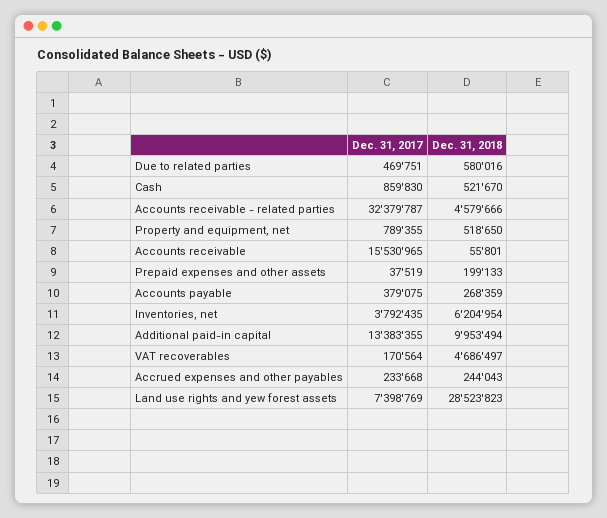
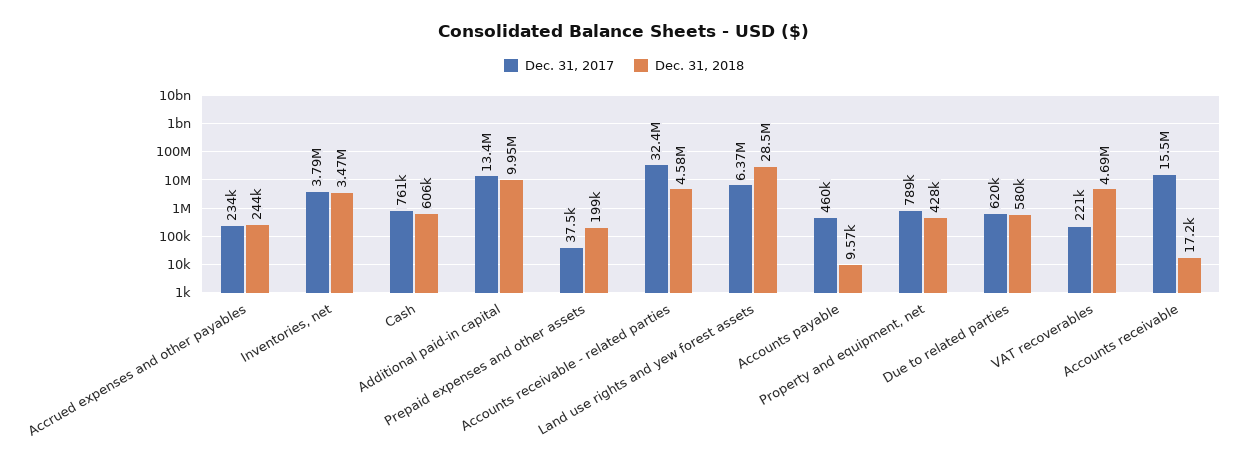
  {
    "Dec. 31, 2017": {
-     "Due to related parties": 469751,
+     "Due to related parties": 620000,
-     "Cash": 859830,
+     "Cash": 761000,
      "Accounts receivable - related parties": 32379787,
      "Property and equipment, net": 789355,
      "Accounts receivable": 15530965,
      "Prepaid expenses and other assets": 37519,
-     "Accounts payable": 379075,
+     "Accounts payable": 460000,
      "Inventories, net": 3792435,
      "Additional paid-in capital": 13383355,
-     "VAT recoverables": 170564,
+     "VAT recoverables": 221000,
      "Accrued expenses and other payables": 233668,
-     "Land use rights and yew forest assets": 7398769
+     "Land use rights and yew forest assets": 6370000
    },
    "Dec. 31, 2018": {
      "Due to related parties": 580016,
-     "Cash": 521670,
+     "Cash": 606000,
      "Accounts receivable - related parties": 4579666,
-     "Property and equipment, net": 518650,
+     "Property and equipment, net": 428000,
-     "Accounts receivable": 55801,
+     "Accounts receivable": 17200,
      "Prepaid expenses and other assets": 199133,
-     "Accounts payable": 268359,
+     "Accounts payable": 9570,
-     "Inventories, net": 6204954,
+     "Inventories, net": 3470000,
      "Additional paid-in capital": 9953494,
      "VAT recoverables": 4686497,
      "Accrued expenses and other payables": 244043,
      "Land use rights and yew forest assets": 28523823
    }
  }

